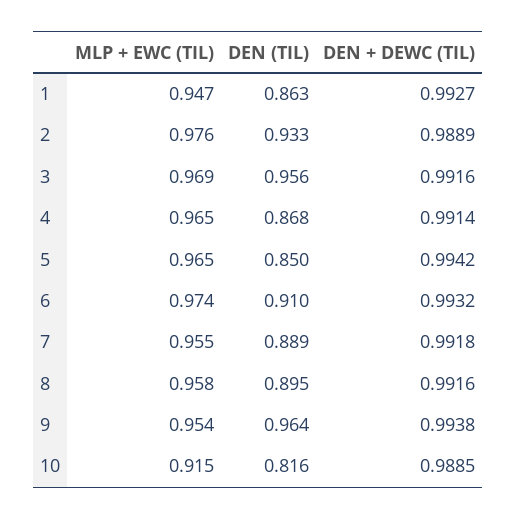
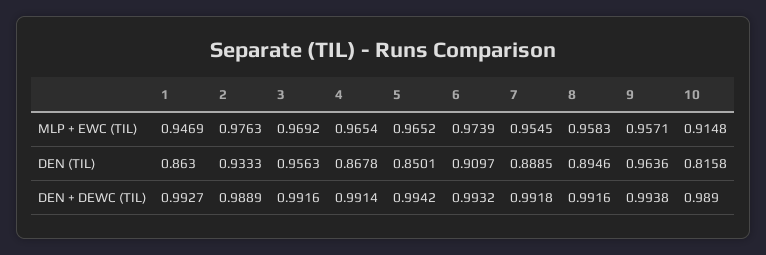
  {
    "MLP + EWC (TIL)": {
      "1": 0.9469,
      "2": 0.9763,
      "3": 0.9692,
      "4": 0.9654,
      "5": 0.9652,
      "6": 0.9739,
      "7": 0.9545,
      "8": 0.9583,
-     "9": 0.954,
+     "9": 0.9571,
      "10": 0.9148
    },
    "DEN (TIL)": {
      "1": 0.863,
      "2": 0.9333,
      "3": 0.9563,
      "4": 0.8678,
      "5": 0.8501,
      "6": 0.9097,
      "7": 0.8885,
      "8": 0.8946,
      "9": 0.9636,
      "10": 0.8158
    },
    "DEN + DEWC (TIL)": {
      "1": 0.9927,
      "2": 0.9889,
      "3": 0.9916,
      "4": 0.9914,
      "5": 0.9942,
      "6": 0.9932,
      "7": 0.9918,
      "8": 0.9916,
      "9": 0.9938,
-     "10": 0.9885
+     "10": 0.989
    }
  }

